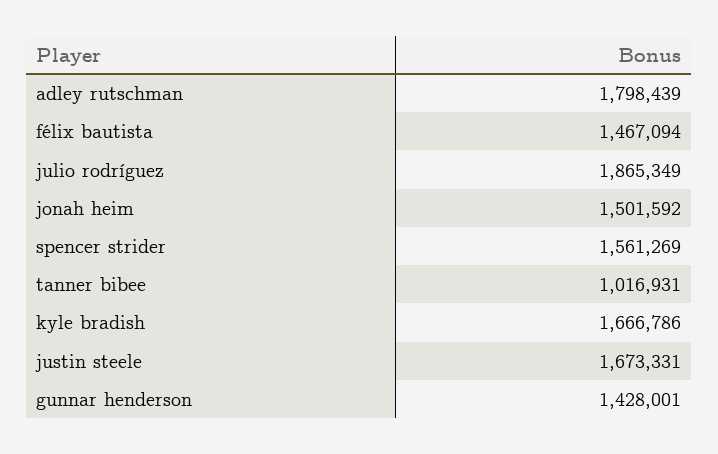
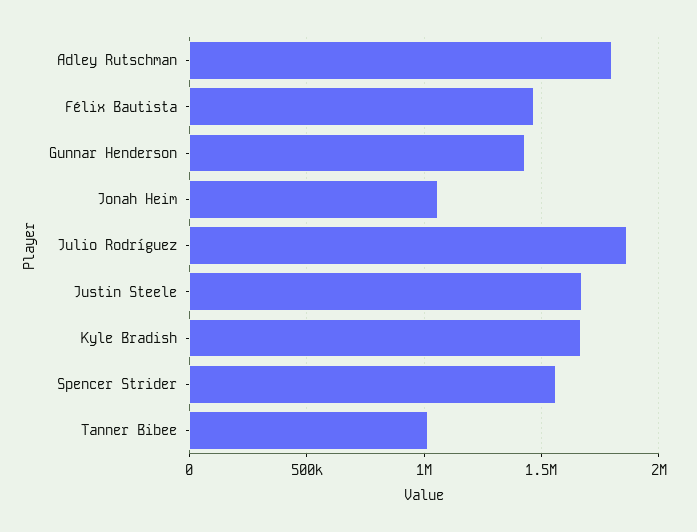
  {
    "adley rutschman": 1798439,
    "félix bautista": 1467094,
    "julio rodríguez": 1865349,
-   "jonah heim": 1501592,
+   "jonah heim": 1050000,
    "spencer strider": 1561269,
    "tanner bibee": 1016931,
    "kyle bradish": 1666786,
    "justin steele": 1673331,
    "gunnar henderson": 1428001
  }

